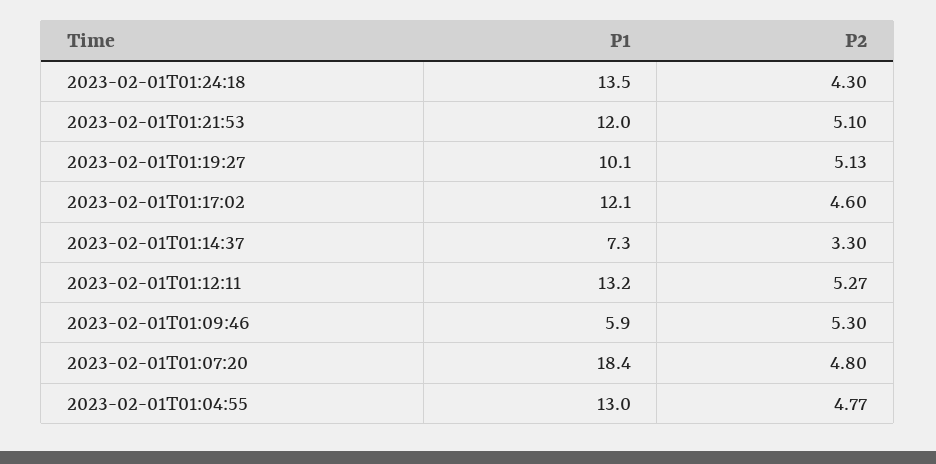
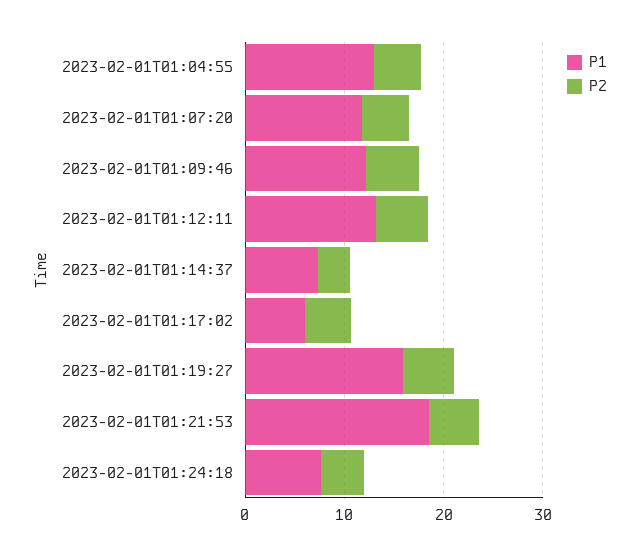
  {
    "P1": {
-     "2023-02-01T01:24:18": 13.5,
+     "2023-02-01T01:24:18": 8,
-     "2023-02-01T01:21:53": 12,
+     "2023-02-01T01:21:53": 18,
-     "2023-02-01T01:19:27": 10.1,
+     "2023-02-01T01:19:27": 16,
-     "2023-02-01T01:17:02": 12.1,
+     "2023-02-01T01:17:02": 6,
      "2023-02-01T01:14:37": 7.3,
      "2023-02-01T01:12:11": 13.2,
-     "2023-02-01T01:09:46": 5.9,
+     "2023-02-01T01:09:46": 12,
-     "2023-02-01T01:07:20": 18.4,
+     "2023-02-01T01:07:20": 12,
      "2023-02-01T01:04:55": 13
    },
    "P2": {
      "2023-02-01T01:24:18": 4.3,
      "2023-02-01T01:21:53": 5.1,
      "2023-02-01T01:19:27": 5.13,
      "2023-02-01T01:17:02": 4.6,
      "2023-02-01T01:14:37": 3.3,
      "2023-02-01T01:12:11": 5.27,
      "2023-02-01T01:09:46": 5.3,
      "2023-02-01T01:07:20": 4.8,
      "2023-02-01T01:04:55": 4.77
    }
  }

